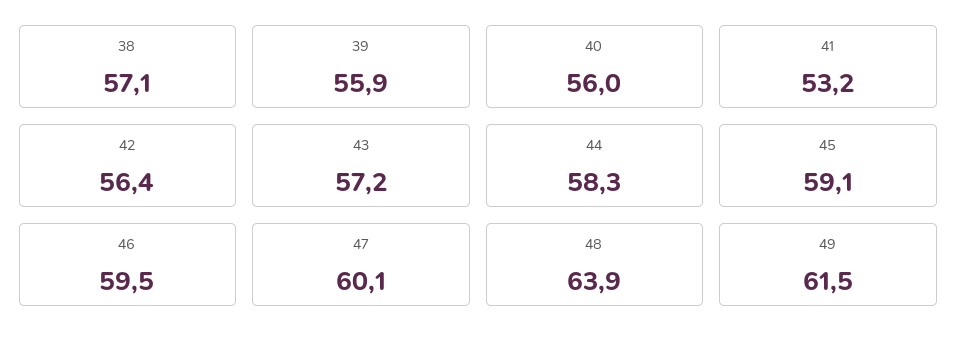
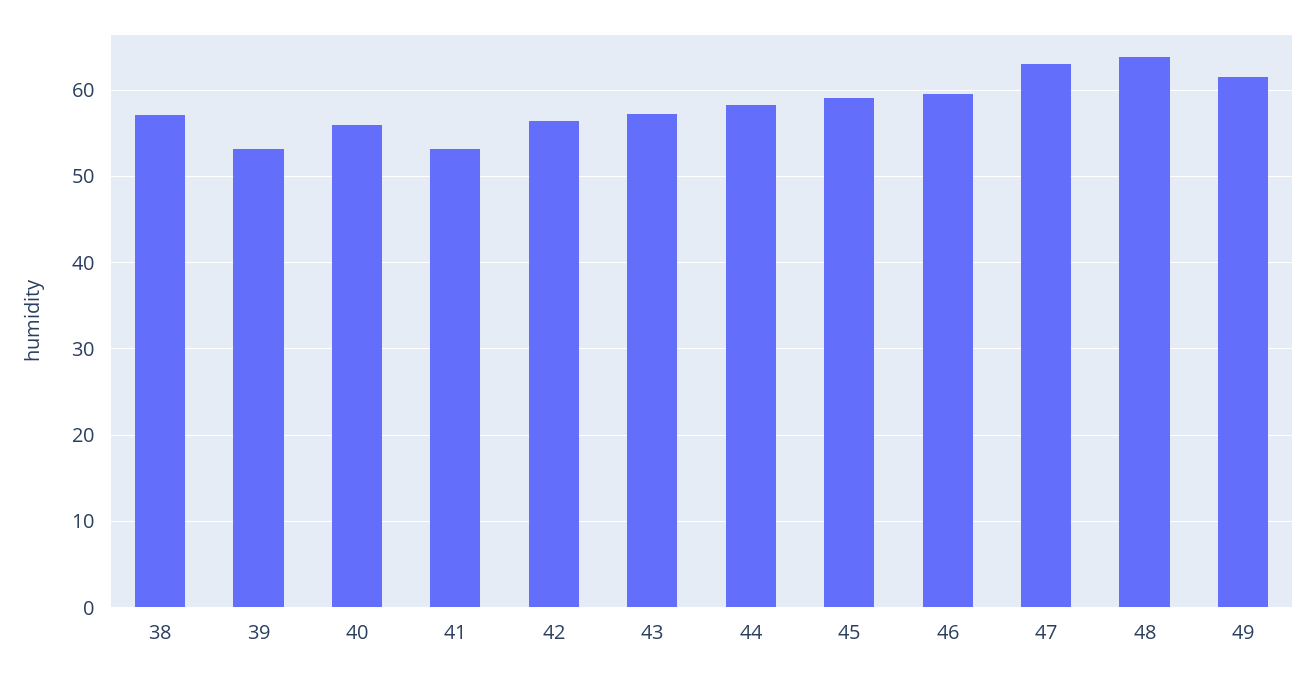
  {
    "38": 57.1,
-   "39": 55.9,
+   "39": 53,
    "40": 56,
    "41": 53.2,
    "42": 56.4,
    "43": 57.2,
    "44": 58.3,
    "45": 59.1,
    "46": 59.5,
-   "47": 60.1,
+   "47": 63,
    "48": 63.9,
    "49": 61.5
  }

